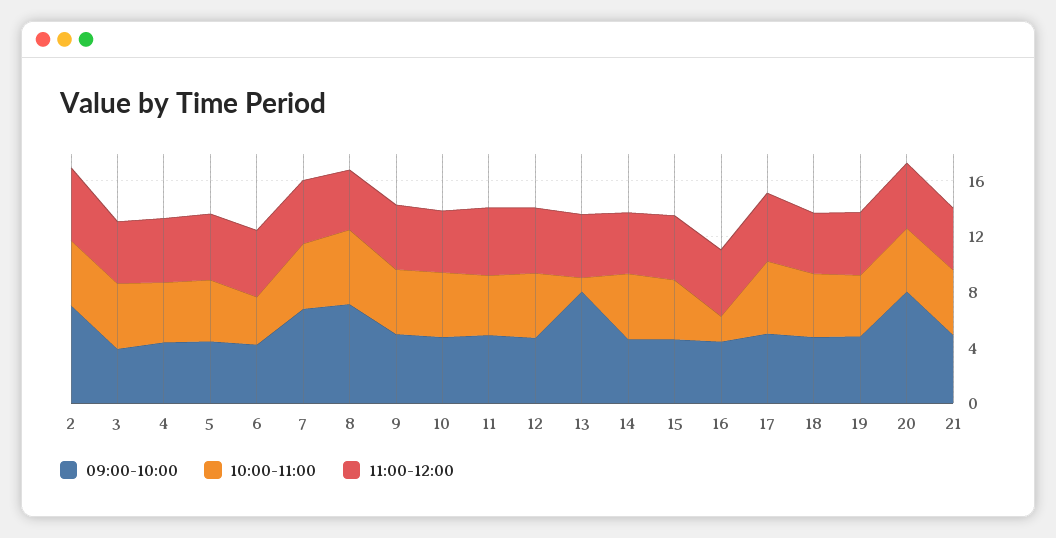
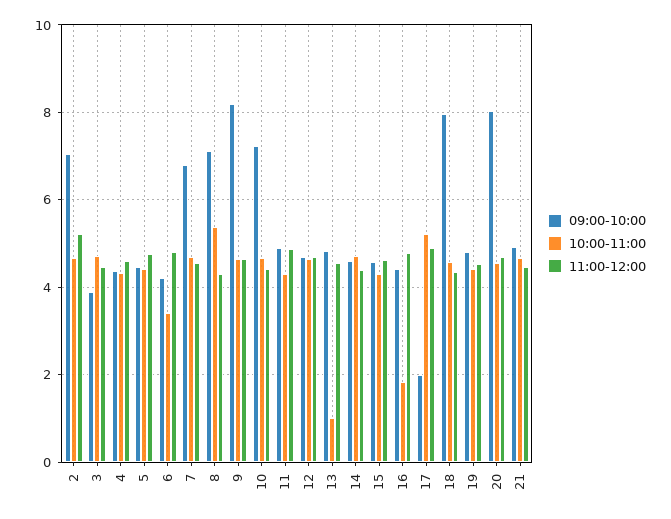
  {
    "09:00-10:00": {
      "2": 7,
      "3": 4,
      "4": 4.4,
      "5": 4.4,
      "6": 4.2,
      "7": 6.8,
      "8": 7.2,
-     "9": 5,
+     "9": 8.2,
-     "10": 5,
+     "10": 7.2,
      "11": 5,
      "12": 4.8,
-     "13": 8,
+     "13": 4.8,
      "14": 4.6,
      "15": 4.6,
      "16": 4.4,
-     "17": 5,
+     "17": 2,
-     "18": 5,
+     "18": 8,
      "19": 4.8,
      "20": 8,
      "21": 5
    },
    "10:00-11:00": {
      "2": 4.6,
      "3": 4.8,
      "4": 4.4,
      "5": 4.4,
      "6": 3.4,
      "7": 4.8,
      "8": 5.4,
      "9": 4.6,
      "10": 4.6,
      "11": 4.4,
      "12": 4.6,
      "13": 1,
      "14": 4.8,
      "15": 4.4,
      "16": 1.8,
      "17": 5.2,
      "18": 4.6,
      "19": 4.4,
      "20": 4.6,
      "21": 4.6
    },
    "11:00-12:00": {
      "2": 5.2,
      "3": 4.4,
      "4": 4.6,
      "5": 4.8,
      "6": 4.8,
      "7": 4.6,
      "8": 4.4,
      "9": 4.6,
      "10": 4.4,
      "11": 4.8,
      "12": 4.8,
      "13": 4.6,
      "14": 4.4,
      "15": 4.6,
      "16": 4.8,
      "17": 5,
      "18": 4.4,
      "19": 4.6,
      "20": 4.6,
      "21": 4.4
    }
  }

